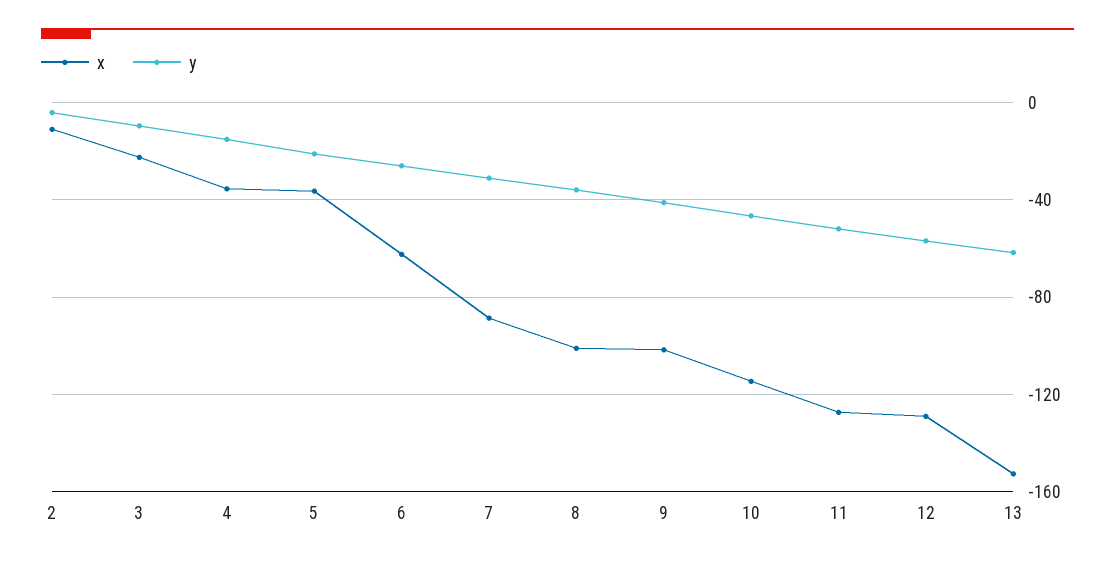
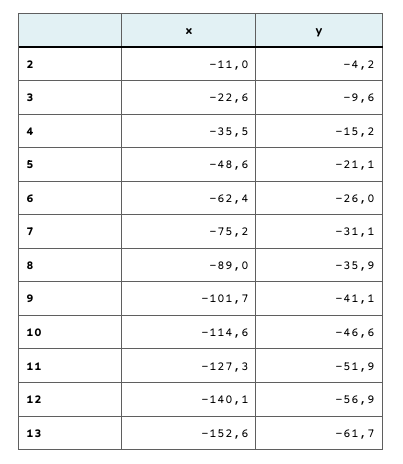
  {
    "x": {
      "2": -11,
      "3": -22.6,
      "4": -35.5,
-     "5": -35,
+     "5": -48.6,
      "6": -62.4,
-     "7": -90,
+     "7": -75.2,
-     "8": -100,
+     "8": -89,
      "9": -101.7,
      "10": -114.6,
      "11": -127.3,
-     "12": -130,
+     "12": -140.1,
      "13": -152.6
    },
    "y": {
      "2": -4.2,
      "3": -9.6,
      "4": -15.2,
      "5": -21.1,
      "6": -26,
      "7": -31.1,
      "8": -35.9,
      "9": -41.1,
      "10": -46.6,
      "11": -51.9,
      "12": -56.9,
      "13": -61.7
    }
  }

